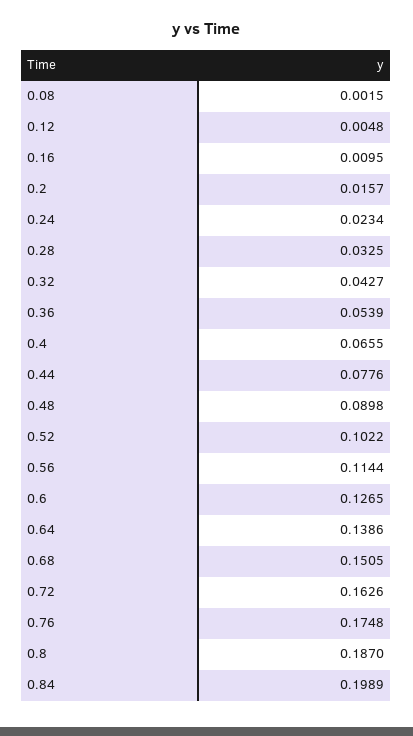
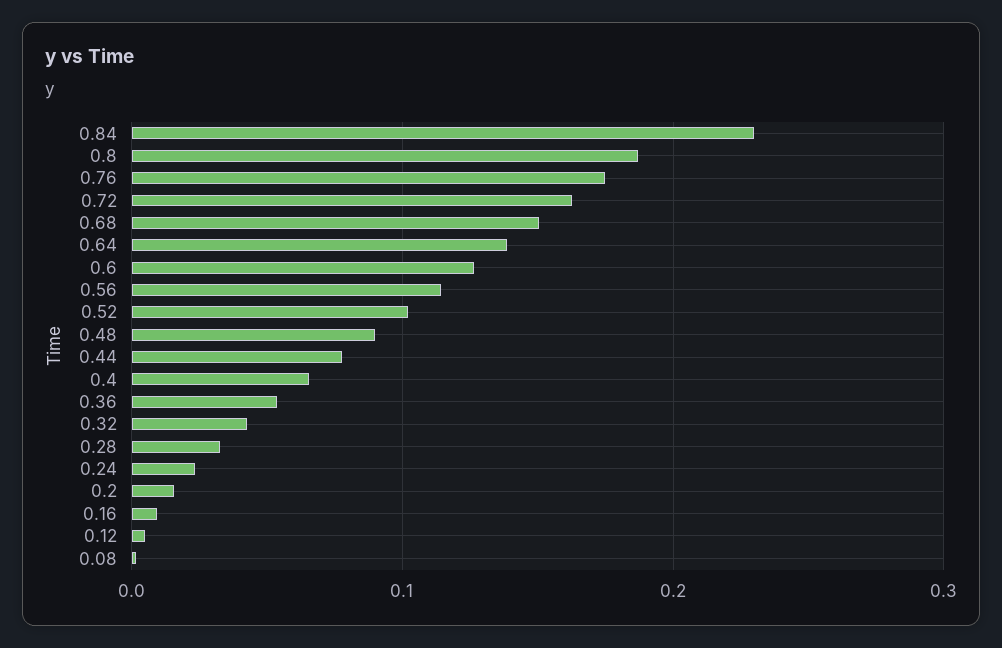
  {
    "0.08": 0.0015,
    "0.12": 0.0048,
    "0.16": 0.0095,
    "0.2": 0.0157,
    "0.24": 0.0234,
    "0.28": 0.0325,
    "0.32": 0.0427,
    "0.36": 0.0539,
    "0.4": 0.0655,
    "0.44": 0.0776,
    "0.48": 0.0898,
    "0.52": 0.1022,
    "0.56": 0.1144,
    "0.6": 0.1265,
    "0.64": 0.1386,
    "0.68": 0.1505,
    "0.72": 0.1626,
    "0.76": 0.1748,
    "0.8": 0.187,
-   "0.84": 0.1989
+   "0.84": 0.23
  }

